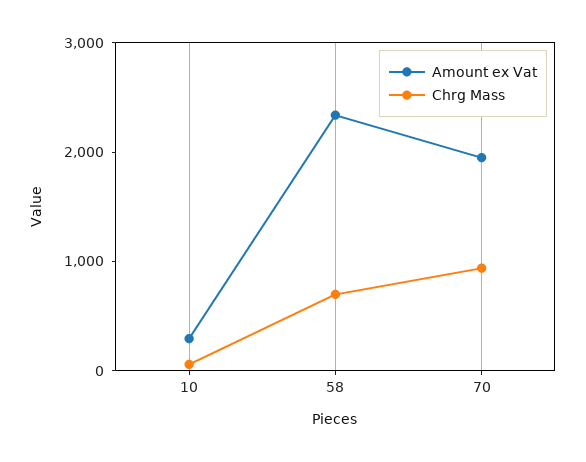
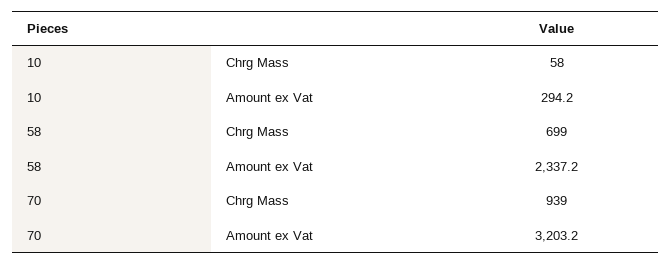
  {
    "Amount ex Vat": {
      "10": 294.2,
      "58": 2337.2,
-     "70": 2000
+     "70": 3203.2
    },
    "Chrg Mass": {
      "10": 58,
      "58": 699,
      "70": 939
    }
  }

